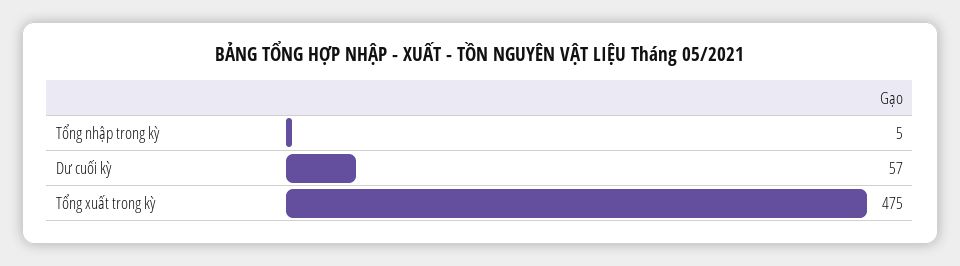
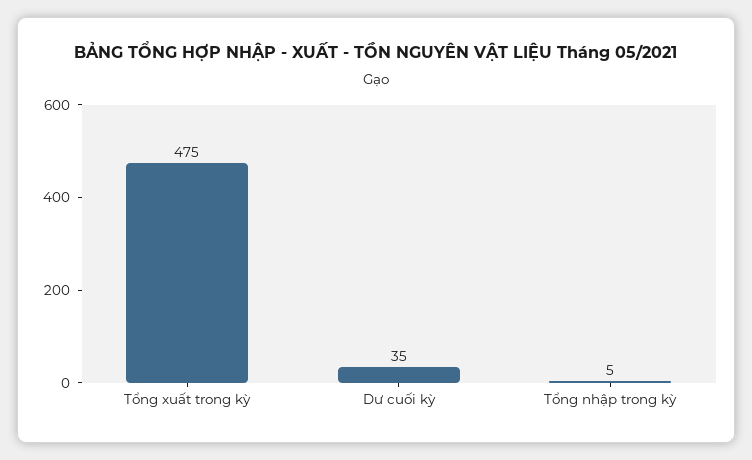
  {
    "Tổng nhập trong kỳ": 5,
-   "Dư cuối kỳ": 57,
+   "Dư cuối kỳ": 35,
    "Tổng xuất trong kỳ": 475
  }

